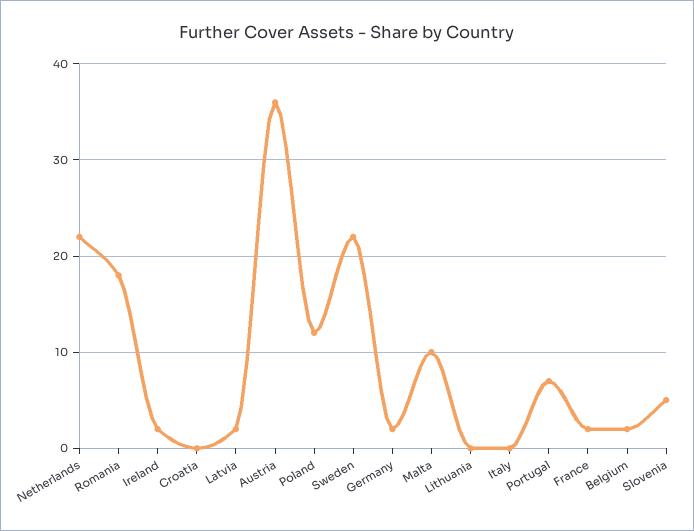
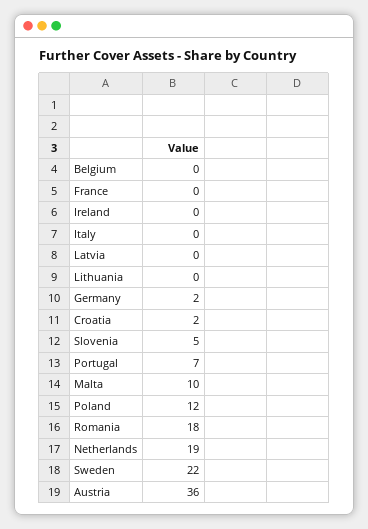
  {
-   "Netherlands": 22,
+   "Netherlands": 19,
    "Romania": 18,
-   "Ireland": 2,
+   "Ireland": 0,
-   "Croatia": 0,
+   "Croatia": 2,
-   "Latvia": 2,
+   "Latvia": 0,
    "Austria": 36,
    "Poland": 12,
    "Sweden": 22,
    "Germany": 2,
    "Malta": 10,
    "Lithuania": 0,
    "Italy": 0,
    "Portugal": 7,
-   "France": 2,
+   "France": 0,
-   "Belgium": 2,
+   "Belgium": 0,
    "Slovenia": 5
  }

